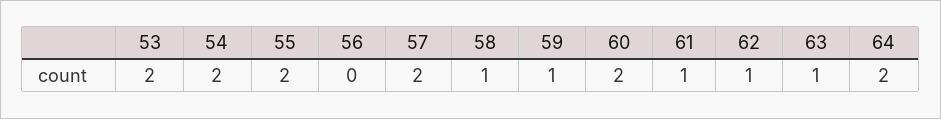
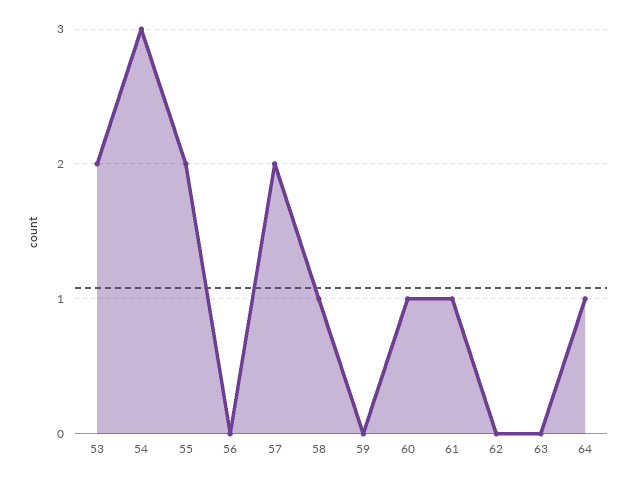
  {
    "53": 2,
-   "54": 2,
+   "54": 3,
    "55": 2,
    "56": 0,
    "57": 2,
    "58": 1,
-   "59": 1,
+   "59": 0,
-   "60": 2,
+   "60": 1,
    "61": 1,
-   "62": 1,
+   "62": 0,
-   "63": 1,
+   "63": 0,
-   "64": 2
+   "64": 1
  }

